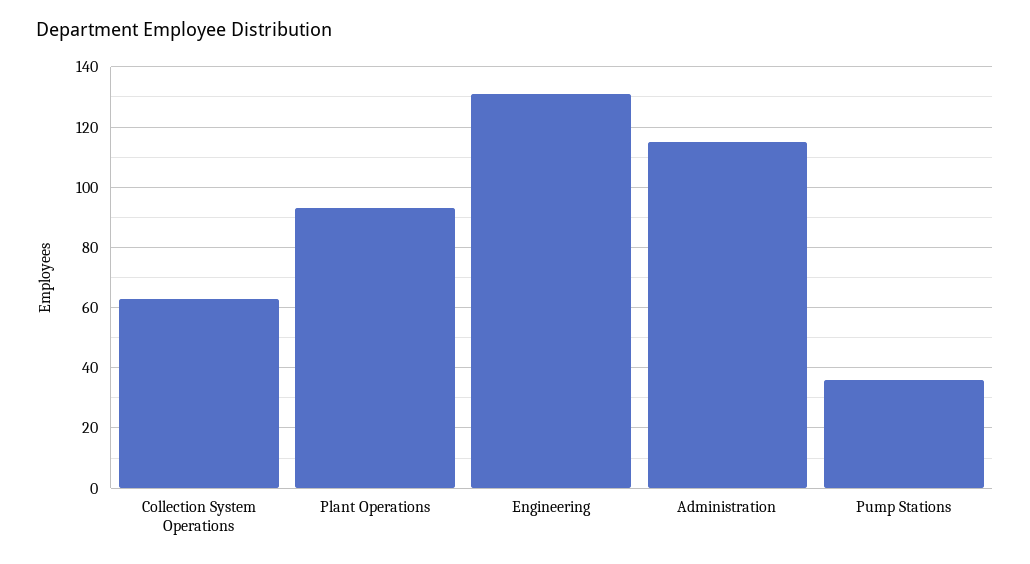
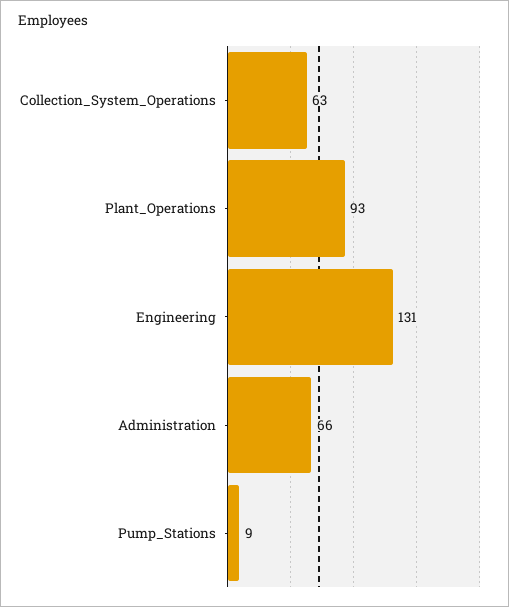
  {
    "Collection System Operations": 63,
    "Plant Operations": 93,
    "Engineering": 131,
-   "Administration": 115,
+   "Administration": 66,
-   "Pump Stations": 35
+   "Pump Stations": 9
  }

